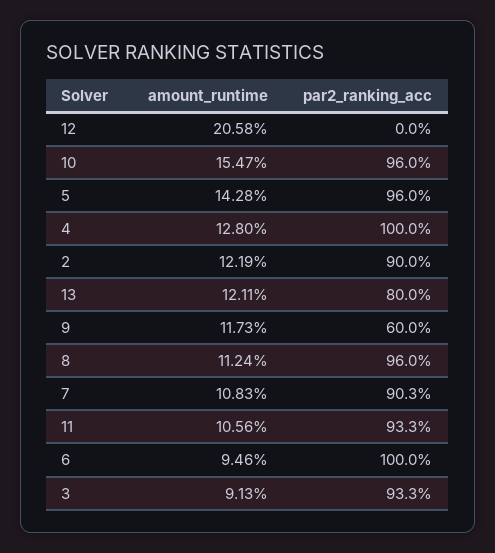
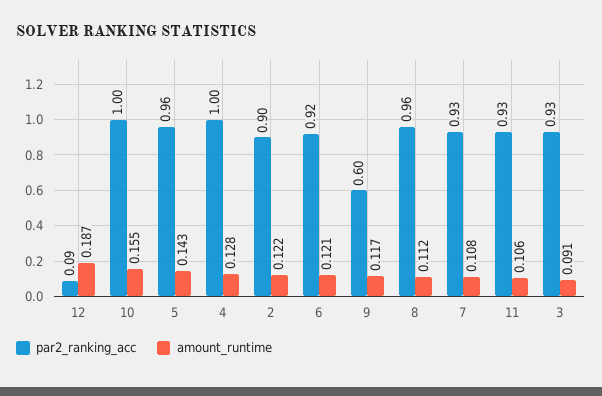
  {
    "amount_runtime": {
-     "12": 0.2058,
+     "12": 0.187,
      "10": 0.1547,
      "5": 0.1428,
      "4": 0.128,
      "2": 0.1219,
-     "13": 0.1211,
      "9": 0.1173,
      "8": 0.1124,
      "7": 0.1083,
      "11": 0.1056,
-     "6": 0.0946,
+     "6": 0.121,
      "3": 0.0913
    },
    "par2_ranking_acc": {
-     "12": 0,
+     "12": 0.09,
-     "10": 0.96,
+     "10": 1,
      "5": 0.96,
      "4": 1,
      "2": 0.9,
-     "13": 0.8,
      "9": 0.6,
      "8": 0.96,
-     "7": 0.903,
+     "7": 0.93,
      "11": 0.933,
-     "6": 1,
+     "6": 0.92,
      "3": 0.933
    }
  }

